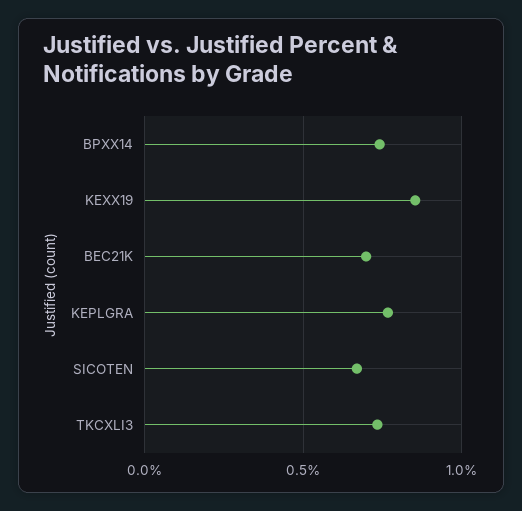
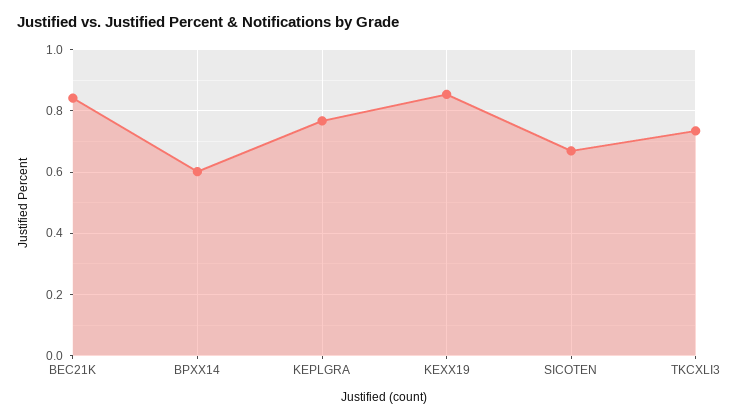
  {
-   "BPXX14": 0.75,
+   "BPXX14": 0.6,
    "KEXX19": 0.86,
-   "BEC21K": 0.7,
+   "BEC21K": 0.84,
    "KEPLGRA": 0.76,
    "SICOTEN": 0.66,
    "TKCXLI3": 0.74
  }

